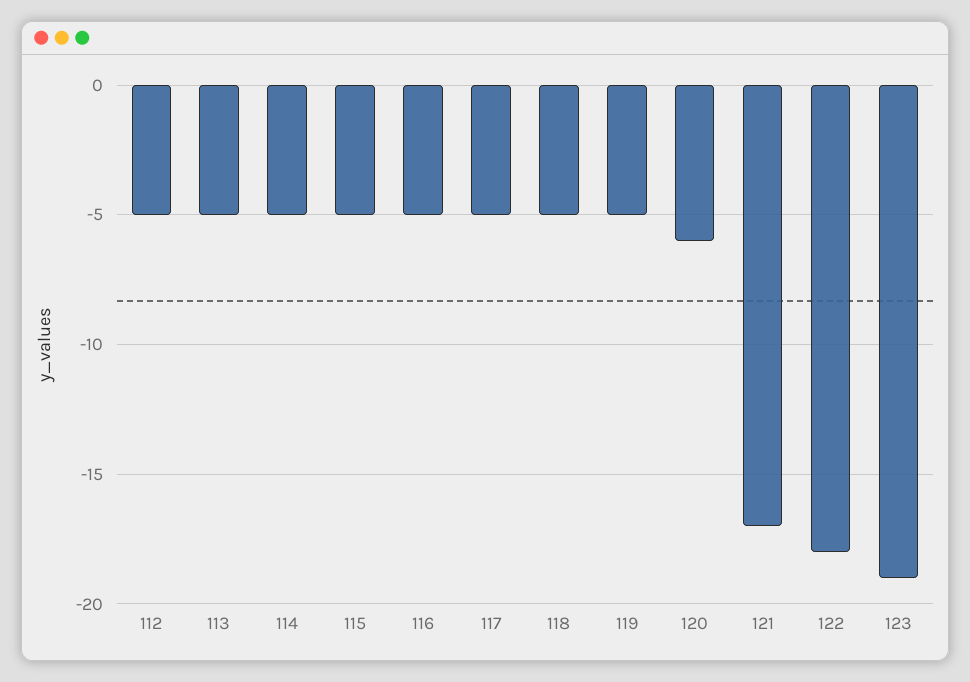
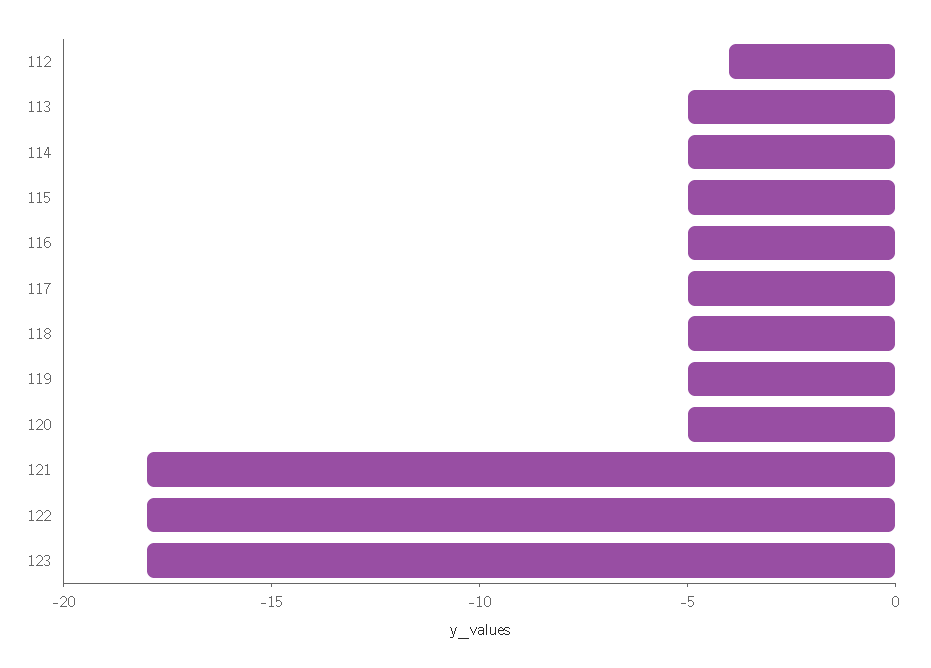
  {
-   "112": -5,
+   "112": -4,
    "113": -5,
    "114": -5,
    "115": -5,
    "116": -5,
    "117": -5,
    "118": -5,
    "119": -5,
-   "120": -6,
+   "120": -5,
-   "121": -17,
+   "121": -18,
    "122": -18,
-   "123": -19
+   "123": -18
  }

